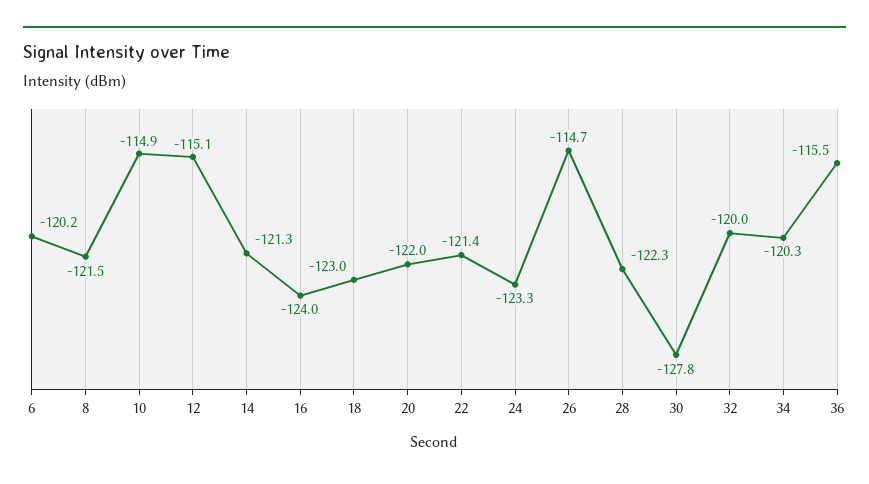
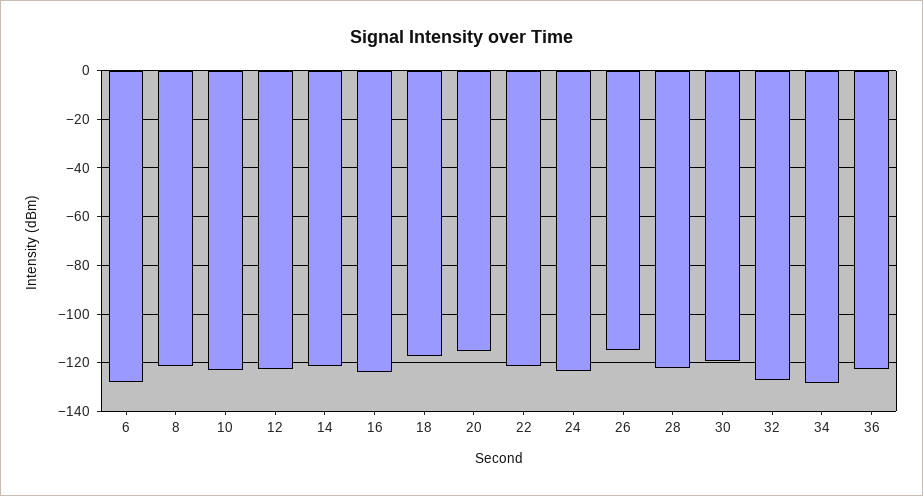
  {
-   "6": -120.2,
+   "6": -127.5,
    "8": -121.5,
-   "10": -114.9,
+   "10": -122.5,
-   "12": -115.1,
+   "12": -122.5,
    "14": -121.3,
    "16": -124,
-   "18": -123,
+   "18": -117.5,
-   "20": -122,
+   "20": -115,
    "22": -121.4,
    "24": -123.3,
    "26": -114.7,
    "28": -122.3,
-   "30": -127.8,
+   "30": -120,
-   "32": -120,
+   "32": -127.5,
-   "34": -120.3,
+   "34": -127.5,
-   "36": -115.5
+   "36": -122.5
  }

